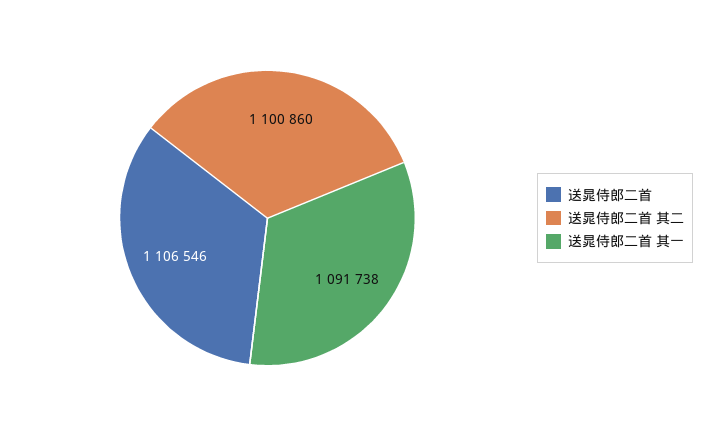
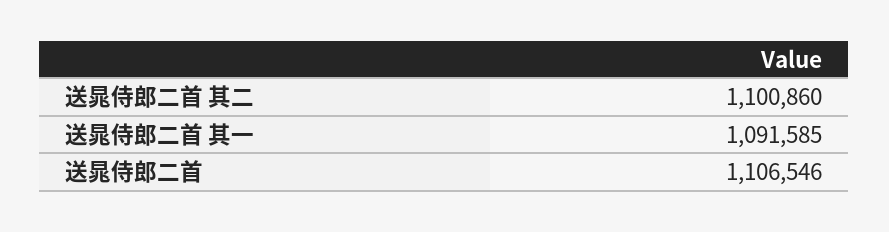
  {
    "送晁侍郎二首": 1106546,
    "送晁侍郎二首 其二": 1100860,
-   "送晁侍郎二首 其一": 1091738
+   "送晁侍郎二首 其一": 1091585
  }

